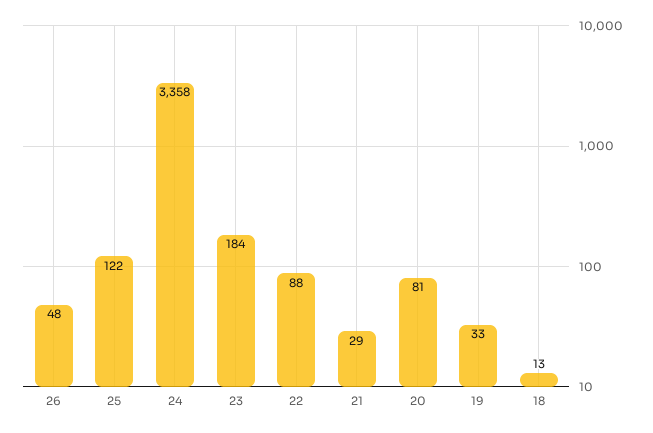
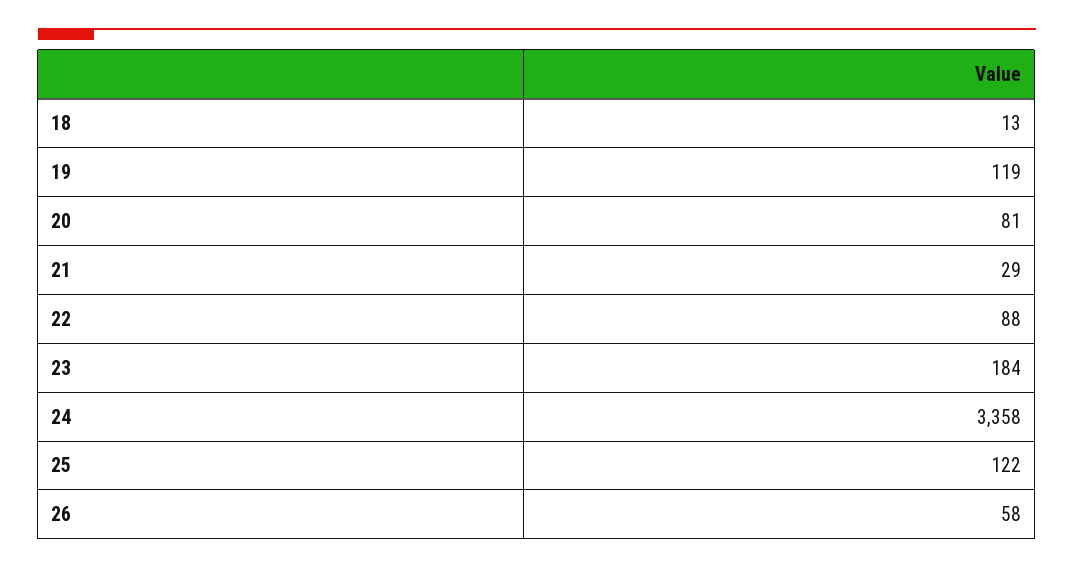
  {
-   "26": 48,
+   "26": 58,
    "25": 122,
    "24": 3358,
    "23": 184,
    "22": 88,
    "21": 29,
    "20": 81,
-   "19": 33,
+   "19": 119,
    "18": 13
  }

